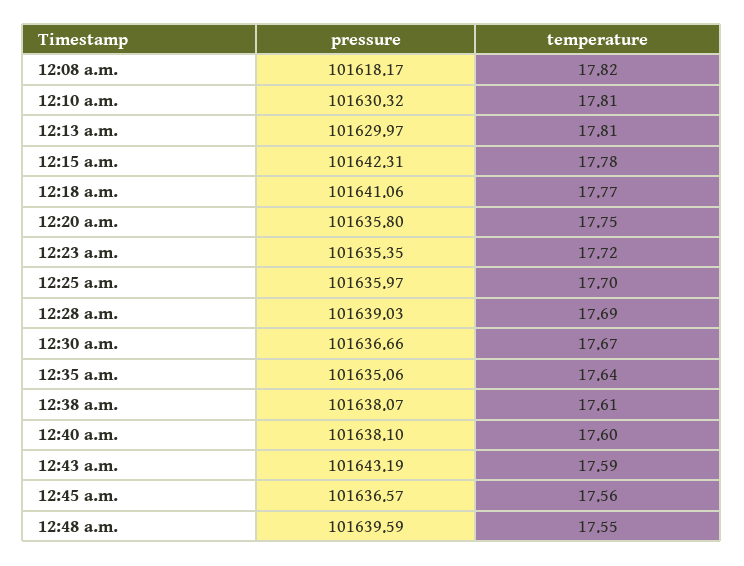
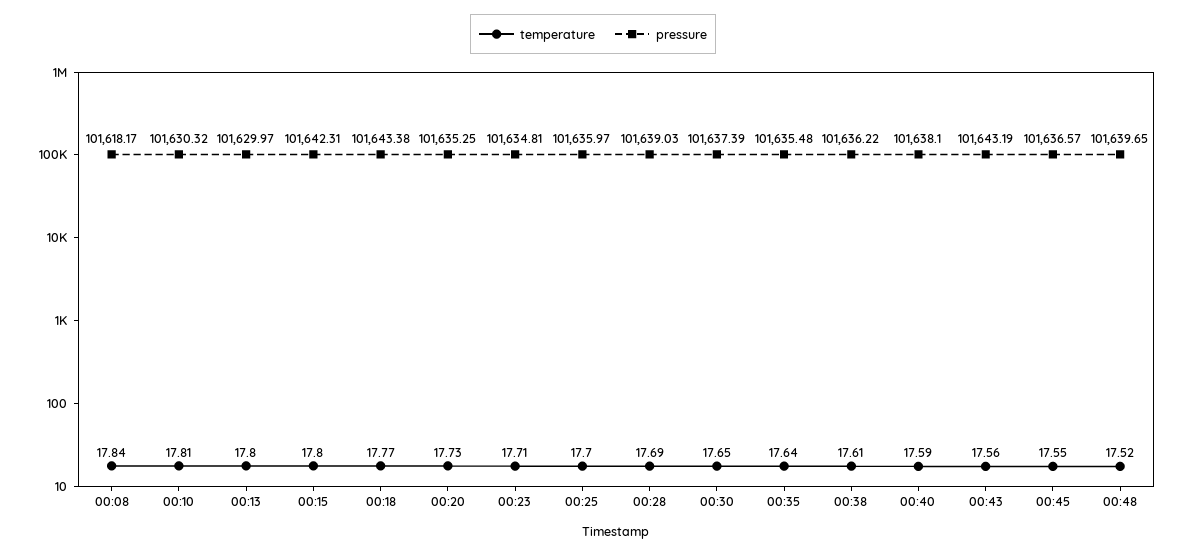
  {
    "pressure": {
      "12:08 a.m.": 101618.17,
      "12:10 a.m.": 101630.32,
      "12:13 a.m.": 101629.97,
      "12:15 a.m.": 101642.31,
-     "12:18 a.m.": 101641.06,
+     "12:18 a.m.": 101643.38,
-     "12:20 a.m.": 101635.8,
+     "12:20 a.m.": 101635.25,
-     "12:23 a.m.": 101635.35,
+     "12:23 a.m.": 101634.81,
      "12:25 a.m.": 101635.97,
      "12:28 a.m.": 101639.03,
-     "12:30 a.m.": 101636.66,
+     "12:30 a.m.": 101637.39,
-     "12:35 a.m.": 101635.06,
+     "12:35 a.m.": 101635.48,
-     "12:38 a.m.": 101638.07,
+     "12:38 a.m.": 101636.22,
      "12:40 a.m.": 101638.1,
      "12:43 a.m.": 101643.19,
      "12:45 a.m.": 101636.57,
-     "12:48 a.m.": 101639.59
+     "12:48 a.m.": 101639.65
    },
    "temperature": {
-     "12:08 a.m.": 17.82,
+     "12:08 a.m.": 17.84,
      "12:10 a.m.": 17.81,
-     "12:13 a.m.": 17.81,
+     "12:13 a.m.": 17.8,
-     "12:15 a.m.": 17.78,
+     "12:15 a.m.": 17.8,
      "12:18 a.m.": 17.77,
-     "12:20 a.m.": 17.75,
+     "12:20 a.m.": 17.73,
-     "12:23 a.m.": 17.72,
+     "12:23 a.m.": 17.71,
      "12:25 a.m.": 17.7,
      "12:28 a.m.": 17.69,
-     "12:30 a.m.": 17.67,
+     "12:30 a.m.": 17.65,
      "12:35 a.m.": 17.64,
      "12:38 a.m.": 17.61,
-     "12:40 a.m.": 17.6,
+     "12:40 a.m.": 17.59,
-     "12:43 a.m.": 17.59,
+     "12:43 a.m.": 17.56,
-     "12:45 a.m.": 17.56,
+     "12:45 a.m.": 17.55,
-     "12:48 a.m.": 17.55
+     "12:48 a.m.": 17.52
    }
  }

